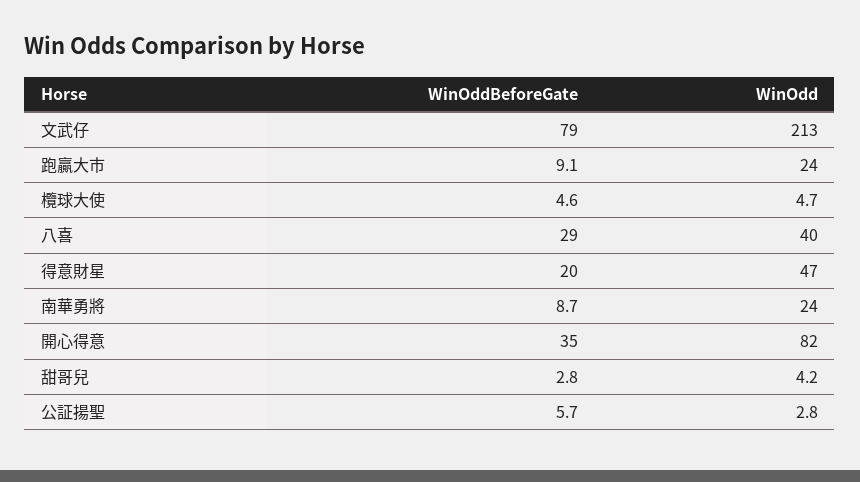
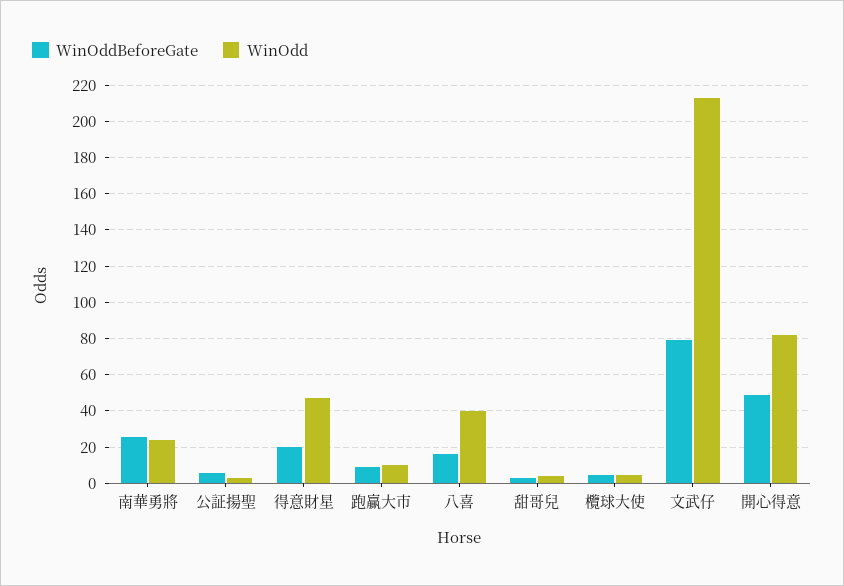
  {
    "WinOddBeforeGate": {
      "文武仔": 79,
      "跑贏大市": 9.1,
      "欖球大使": 4.6,
-     "八喜": 29,
+     "八喜": 15,
      "得意財星": 20,
-     "南華勇將": 8.7,
+     "南華勇將": 25,
-     "開心得意": 35,
+     "開心得意": 50,
      "甜哥兒": 2.8,
      "公証揚聖": 5.7
    },
    "WinOdd": {
      "文武仔": 213,
-     "跑贏大市": 24,
+     "跑贏大市": 10,
      "欖球大使": 4.7,
      "八喜": 40,
      "得意財星": 47,
      "南華勇將": 24,
      "開心得意": 82,
      "甜哥兒": 4.2,
      "公証揚聖": 2.8
    }
  }

